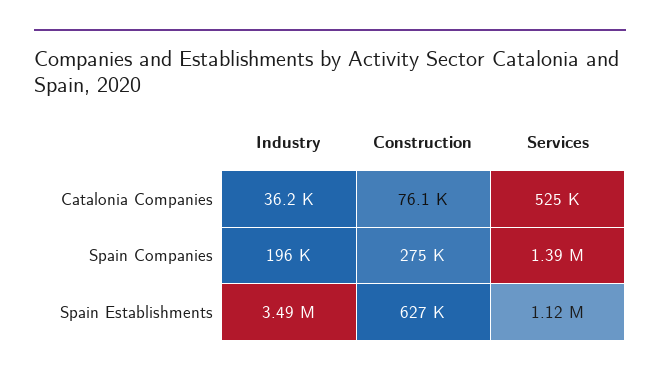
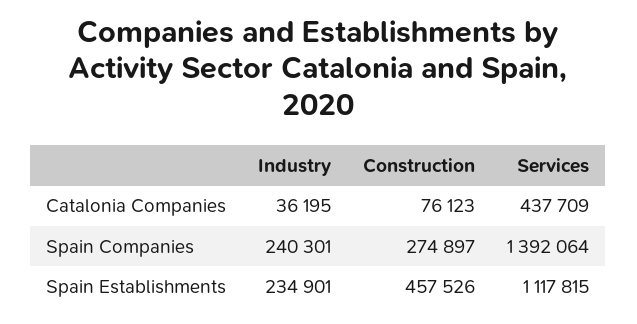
  {
    "Industry": {
      "Catalonia Companies": 36195,
-     "Spain Companies": 196000,
+     "Spain Companies": 240301,
-     "Spain Establishments": 3490000
+     "Spain Establishments": 234901
    },
    "Construction": {
      "Catalonia Companies": 76123,
      "Spain Companies": 274897,
-     "Spain Establishments": 627000
+     "Spain Establishments": 457526
    },
    "Services": {
-     "Catalonia Companies": 525000,
+     "Catalonia Companies": 437709,
      "Spain Companies": 1392064,
      "Spain Establishments": 1117815
    }
  }

